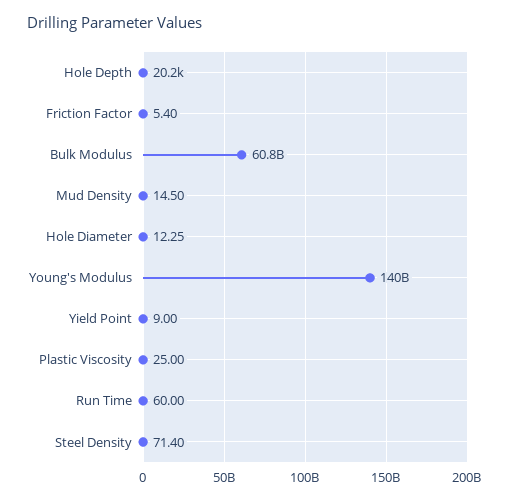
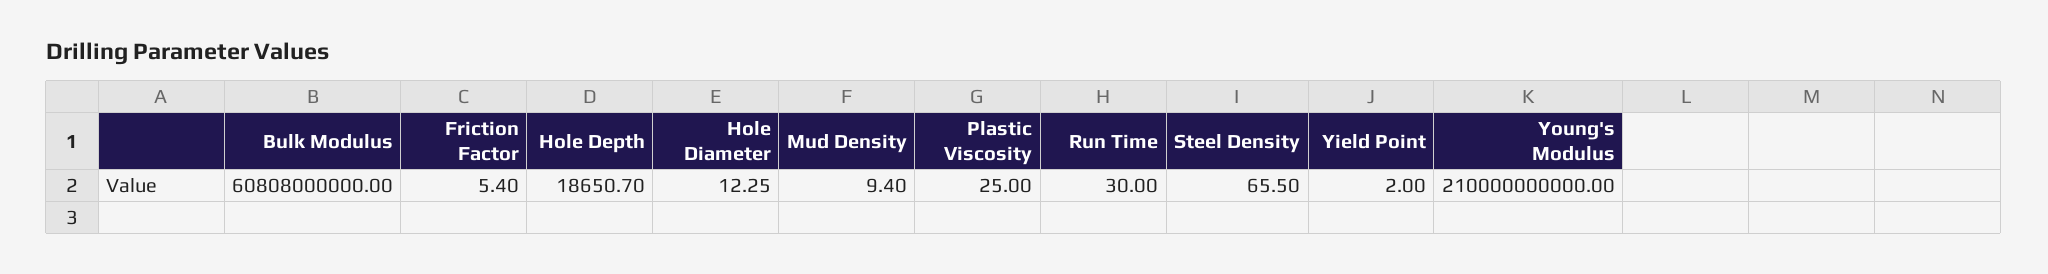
  {
-   "Hole Depth": 20200,
+   "Hole Depth": 18650.7,
    "Friction Factor": 5.4,
    "Bulk Modulus": 60808000000,
-   "Mud Density": 14.5,
+   "Mud Density": 9.4,
    "Hole Diameter": 12.25,
-   "Young's Modulus": 140000000000,
+   "Young's Modulus": 210000000000,
-   "Yield Point": 9,
+   "Yield Point": 2,
    "Plastic Viscosity": 25,
-   "Run Time": 60,
+   "Run Time": 30,
-   "Steel Density": 71.4
+   "Steel Density": 65.5
  }

